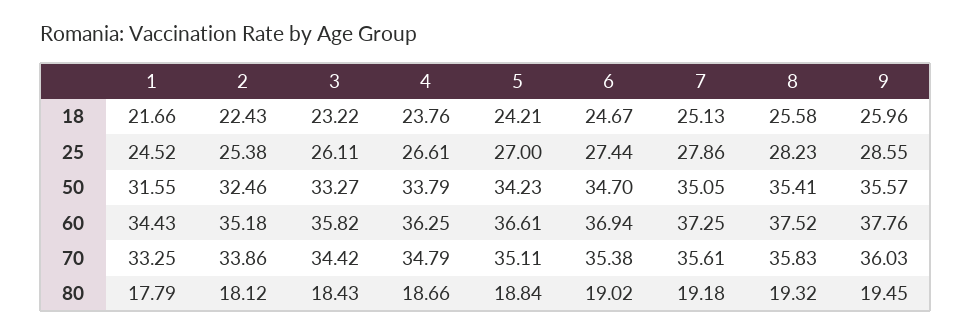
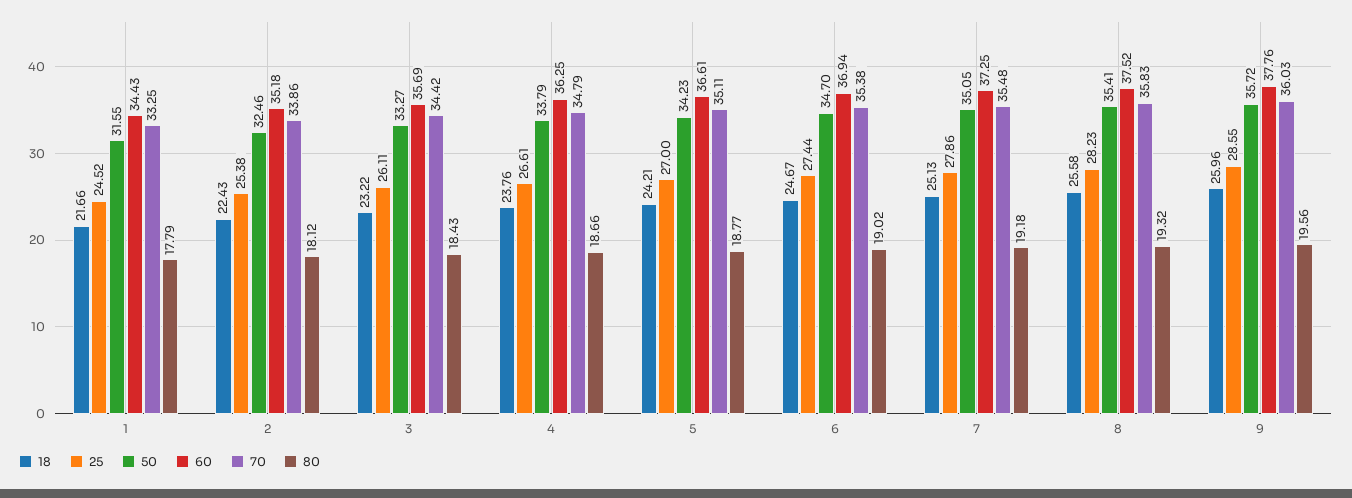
  {
    "18": {
      "1": 21.66,
      "2": 22.43,
      "3": 23.22,
      "4": 23.76,
      "5": 24.21,
      "6": 24.67,
      "7": 25.13,
      "8": 25.58,
      "9": 25.96
    },
    "25": {
      "1": 24.52,
      "2": 25.38,
      "3": 26.11,
      "4": 26.61,
      "5": 27,
      "6": 27.44,
      "7": 27.86,
      "8": 28.23,
      "9": 28.55
    },
    "50": {
      "1": 31.55,
      "2": 32.46,
      "3": 33.27,
      "4": 33.79,
      "5": 34.23,
      "6": 34.7,
      "7": 35.05,
      "8": 35.41,
-     "9": 35.57
+     "9": 35.72
    },
    "60": {
      "1": 34.43,
      "2": 35.18,
-     "3": 35.82,
+     "3": 35.69,
      "4": 36.25,
      "5": 36.61,
      "6": 36.94,
      "7": 37.25,
      "8": 37.52,
      "9": 37.76
    },
    "70": {
      "1": 33.25,
      "2": 33.86,
      "3": 34.42,
      "4": 34.79,
      "5": 35.11,
      "6": 35.38,
-     "7": 35.61,
+     "7": 35.48,
      "8": 35.83,
      "9": 36.03
    },
    "80": {
      "1": 17.79,
      "2": 18.12,
      "3": 18.43,
      "4": 18.66,
-     "5": 18.84,
+     "5": 18.77,
      "6": 19.02,
      "7": 19.18,
      "8": 19.32,
-     "9": 19.45
+     "9": 19.56
    }
  }

